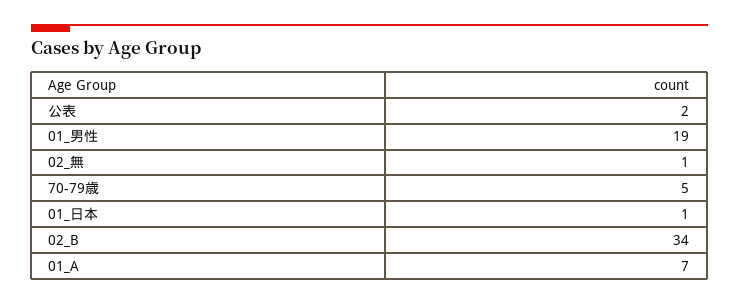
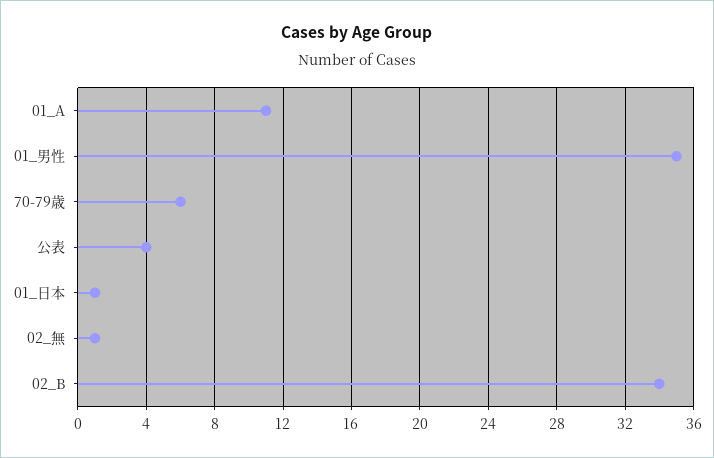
  {
-   "公表": 2,
+   "公表": 4,
-   "01_男性": 19,
+   "01_男性": 35,
    "02_無": 1,
-   "70-79歳": 5,
+   "70-79歳": 6,
    "01_日本": 1,
    "02_B": 34,
-   "01_A": 7
+   "01_A": 11
  }

